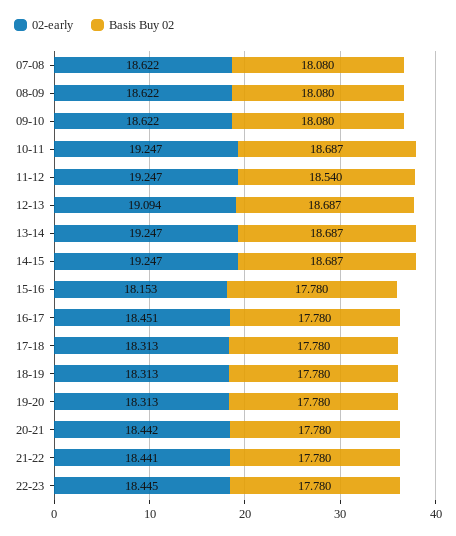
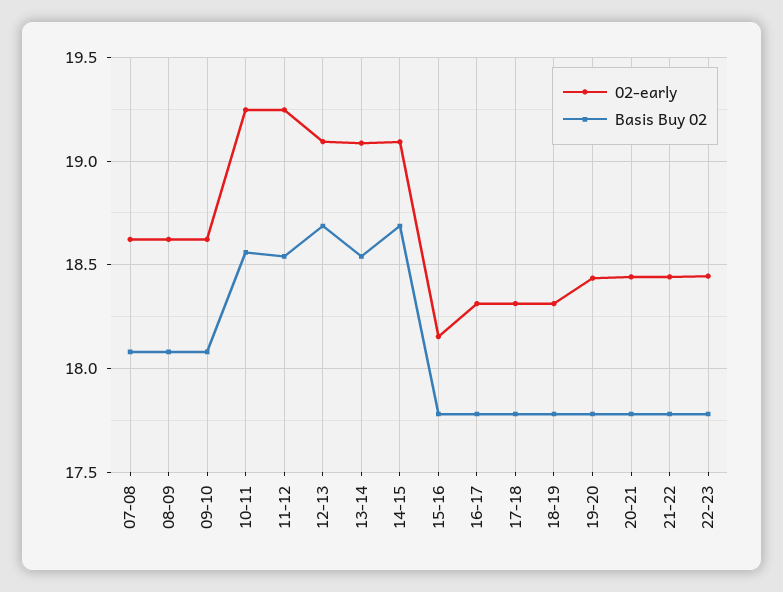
  {
    "02-early": {
      "07-08": 18.622,
      "08-09": 18.622,
      "09-10": 18.622,
      "10-11": 19.247,
      "11-12": 19.247,
      "12-13": 19.094,
-     "13-14": 19.247,
+     "13-14": 19.1,
-     "14-15": 19.247,
+     "14-15": 19.1,
      "15-16": 18.153,
-     "16-17": 18.451,
+     "16-17": 18.3,
      "17-18": 18.313,
      "18-19": 18.313,
-     "19-20": 18.313,
+     "19-20": 18.45,
      "20-21": 18.442,
      "21-22": 18.441,
      "22-23": 18.445
    },
    "Basis Buy 02": {
      "07-08": 18.08,
      "08-09": 18.08,
      "09-10": 18.08,
-     "10-11": 18.687,
+     "10-11": 18.55,
      "11-12": 18.54,
      "12-13": 18.687,
-     "13-14": 18.687,
+     "13-14": 18.55,
      "14-15": 18.687,
      "15-16": 17.78,
      "16-17": 17.78,
      "17-18": 17.78,
      "18-19": 17.78,
      "19-20": 17.78,
      "20-21": 17.78,
      "21-22": 17.78,
      "22-23": 17.78
    }
  }

